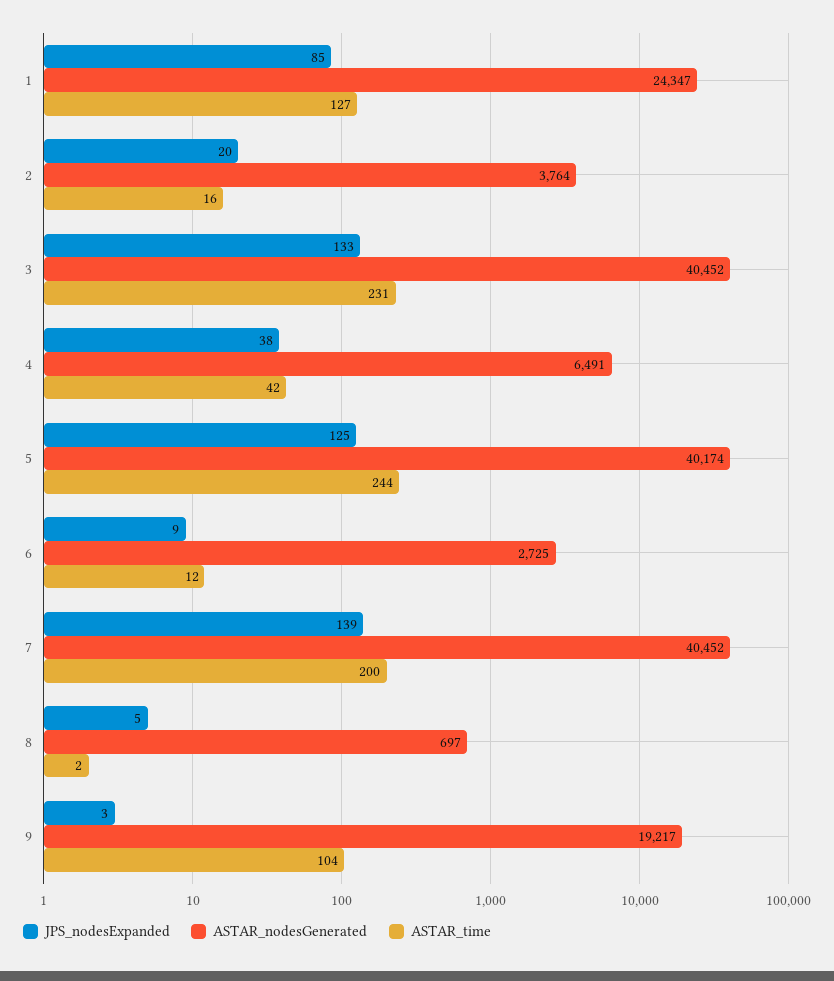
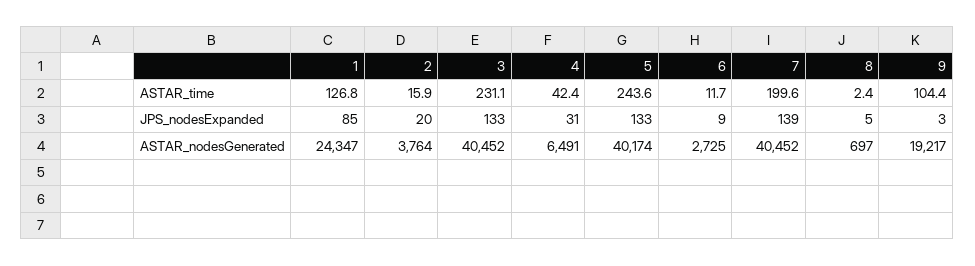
  {
    "JPS_nodesExpanded": {
      "1": 85,
      "2": 20,
      "3": 133,
-     "4": 38,
+     "4": 31,
-     "5": 125,
+     "5": 133,
      "6": 9,
      "7": 139,
      "8": 5,
      "9": 3
    },
    "ASTAR_nodesGenerated": {
      "1": 24347,
      "2": 3764,
      "3": 40452,
      "4": 6491,
      "5": 40174,
      "6": 2725,
      "7": 40452,
      "8": 697,
      "9": 19217
    },
    "ASTAR_time": {
      "1": 126.8,
      "2": 15.9,
      "3": 231.1,
      "4": 42.4,
      "5": 243.6,
      "6": 11.7,
      "7": 199.6,
      "8": 2.4,
      "9": 104.4
    }
  }

